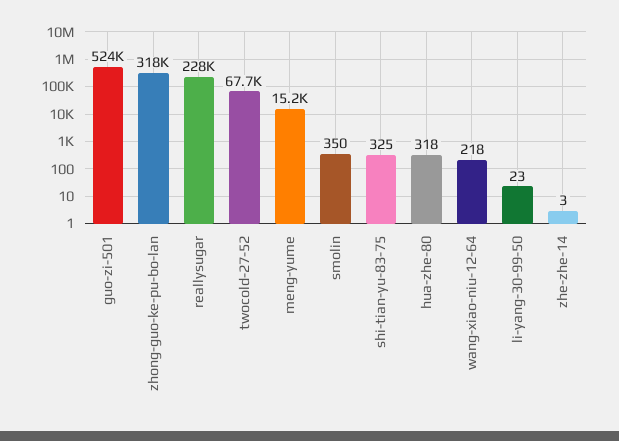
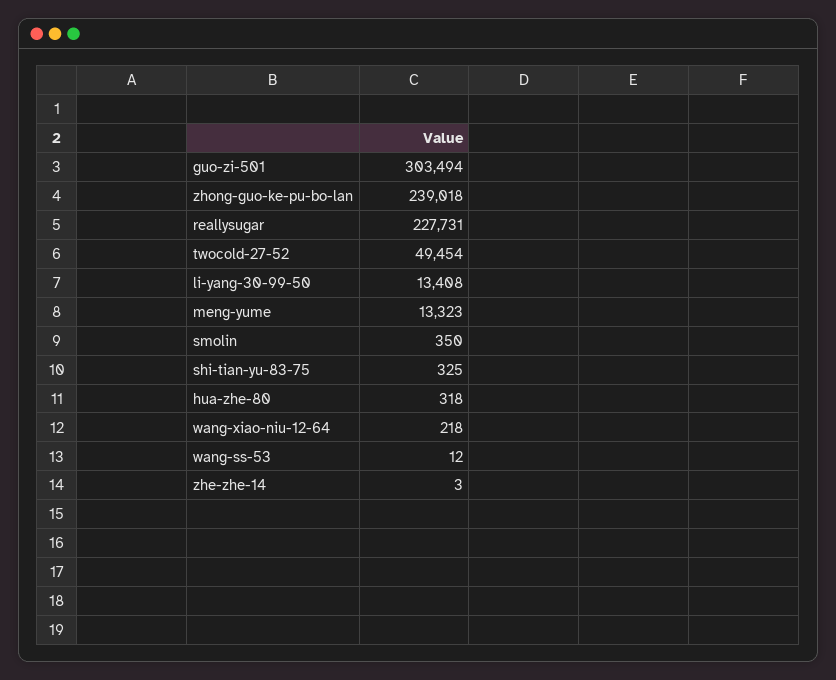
  {
-   "guo-zi-501": 524000,
+   "guo-zi-501": 303494,
-   "zhong-guo-ke-pu-bo-lan": 318000,
+   "zhong-guo-ke-pu-bo-lan": 239018,
    "reallysugar": 227731,
-   "twocold-27-52": 67700,
+   "twocold-27-52": 49454,
-   "meng-yume": 15200,
+   "meng-yume": 13323,
    "smolin": 350,
    "shi-tian-yu-83-75": 325,
    "hua-zhe-80": 318,
    "wang-xiao-niu-12-64": 218,
-   "li-yang-30-99-50": 23,
+   "li-yang-30-99-50": 13408,
-   "zhe-zhe-14": 3
+   "zhe-zhe-14": 3,
+   "wang-ss-53": 12
  }

